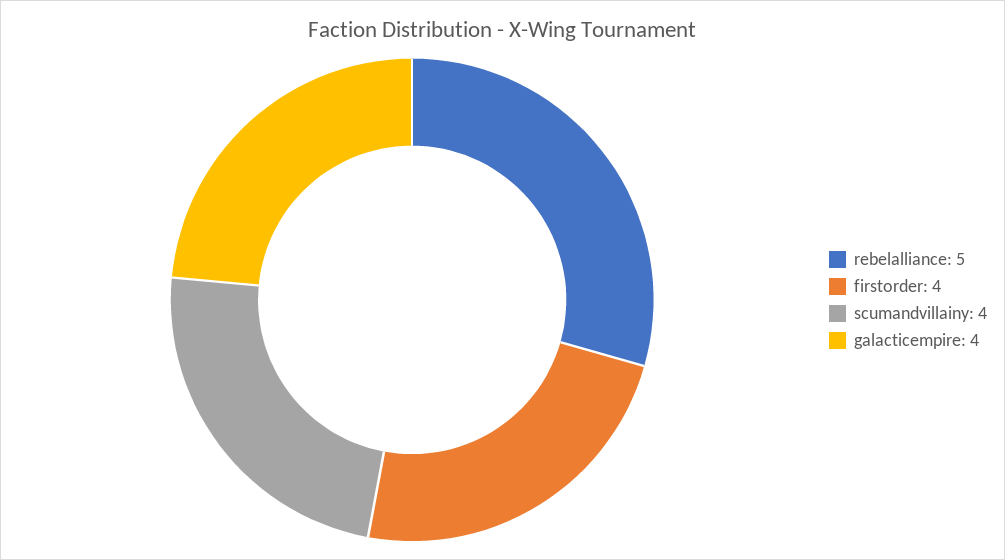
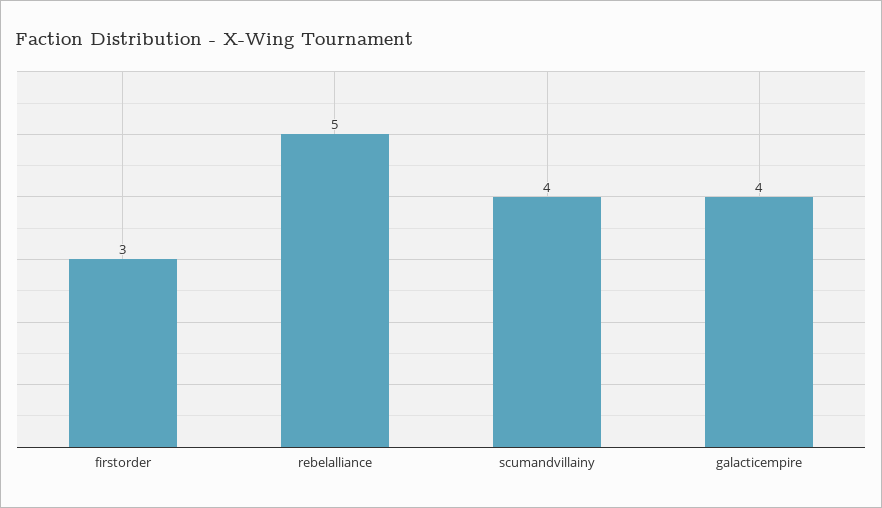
  {
    "rebelalliance": 5,
-   "firstorder": 4,
+   "firstorder": 3,
    "scumandvillainy": 4,
    "galacticempire": 4
  }

